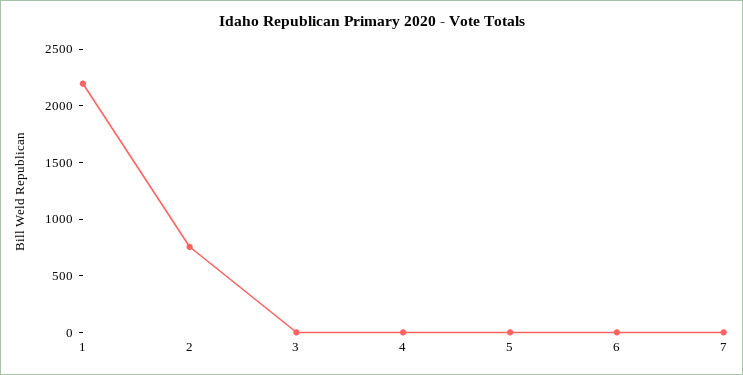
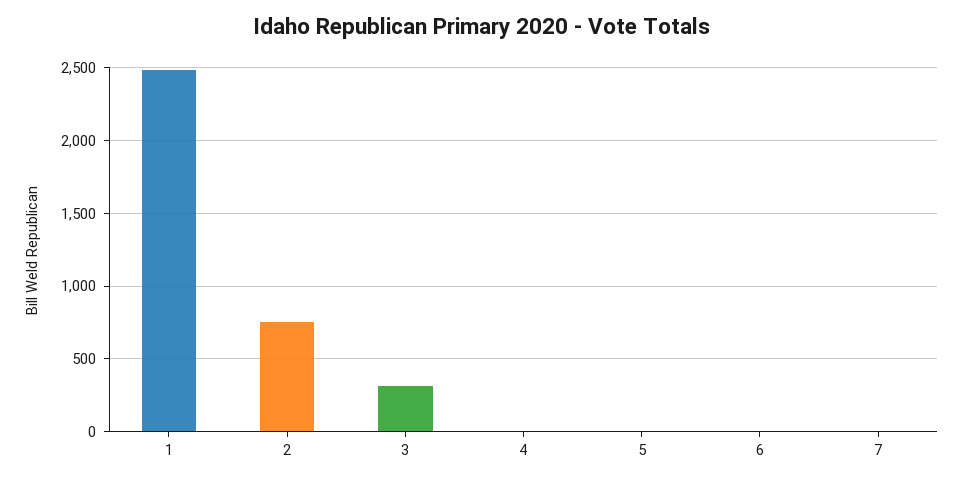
  {
-   "1": 2200,
+   "1": 2500,
    "2": 750,
-   "3": 0,
+   "3": 300,
    "4": 0,
    "5": 0,
    "6": 0,
    "7": 0
  }

